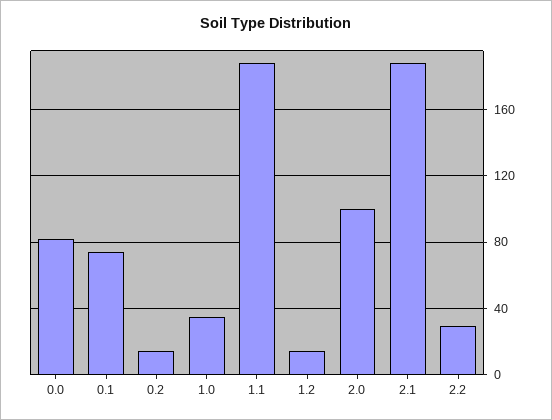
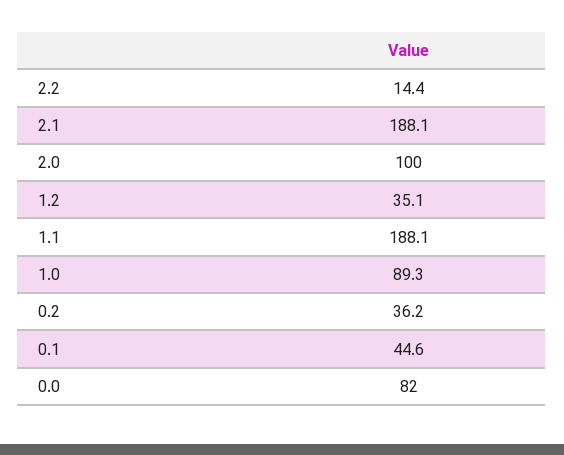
  {
    "0.0": 82,
-   "0.1": 75,
+   "0.1": 44.6,
-   "0.2": 15,
+   "0.2": 36.2,
-   "1.0": 35,
+   "1.0": 89.3,
    "1.1": 188.1,
-   "1.2": 15,
+   "1.2": 35.1,
    "2.0": 100,
    "2.1": 188.1,
-   "2.2": 30
+   "2.2": 14.4
  }

